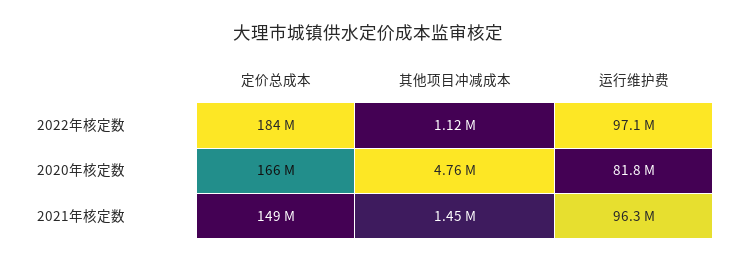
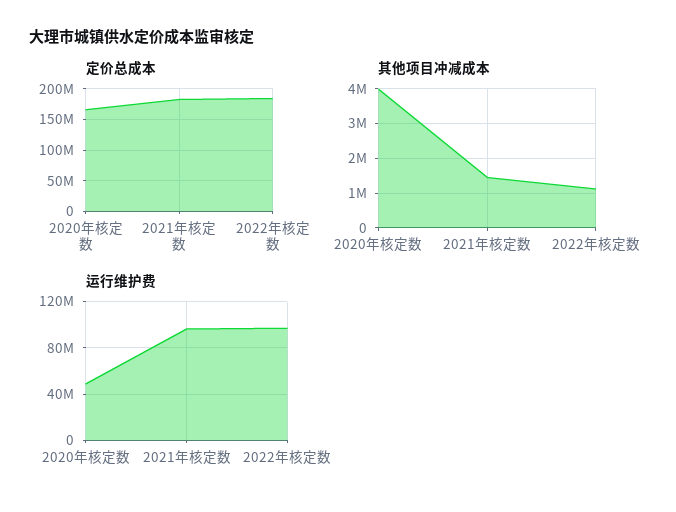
  {
    "定价总成本": {
      "2022年核定数": 184000000,
      "2020年核定数": 166000000,
-     "2021年核定数": 149000000
+     "2021年核定数": 180000000
    },
    "其他项目冲减成本": {
      "2022年核定数": 1120000,
-     "2020年核定数": 4760000,
+     "2020年核定数": 4000000,
      "2021年核定数": 1450000
    },
    "运行维护费": {
      "2022年核定数": 97100000,
-     "2020年核定数": 81800000,
+     "2020年核定数": 50000000,
      "2021年核定数": 96300000
    }
  }

